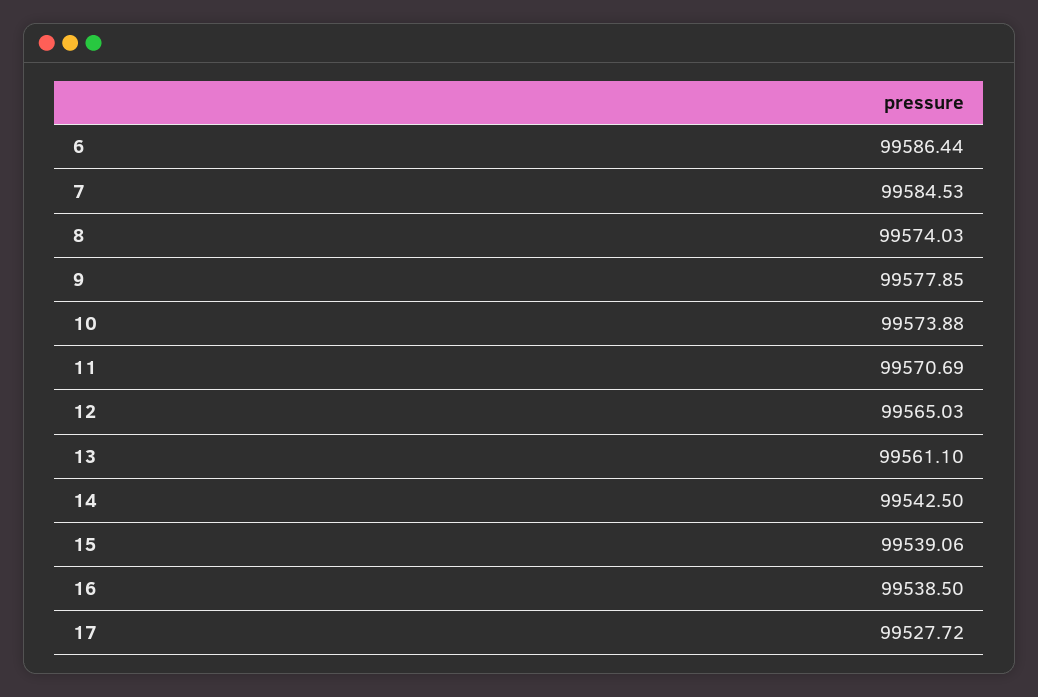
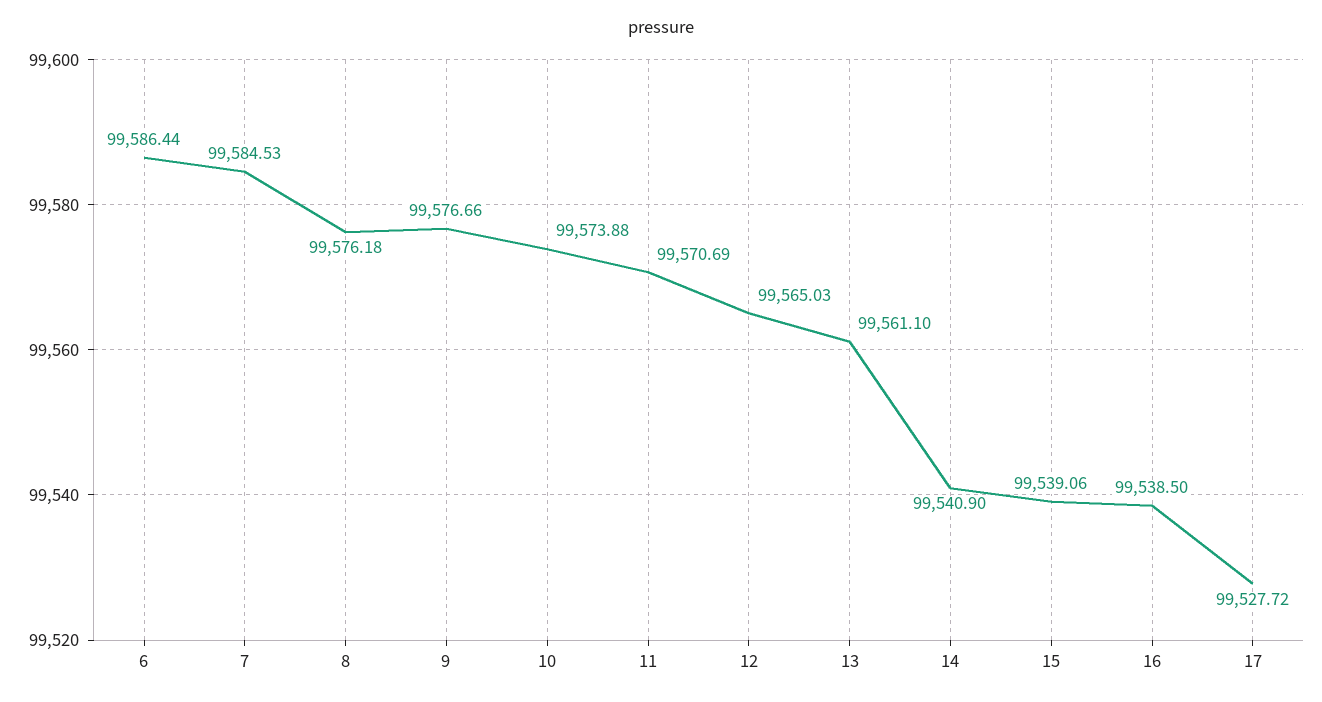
  {
    "6": 99586.44,
    "7": 99584.53,
-   "8": 99574.03,
+   "8": 99576.18,
-   "9": 99577.85,
+   "9": 99576.66,
    "10": 99573.88,
    "11": 99570.69,
    "12": 99565.03,
    "13": 99561.1,
-   "14": 99542.5,
+   "14": 99540.9,
    "15": 99539.06,
    "16": 99538.5,
    "17": 99527.72
  }

